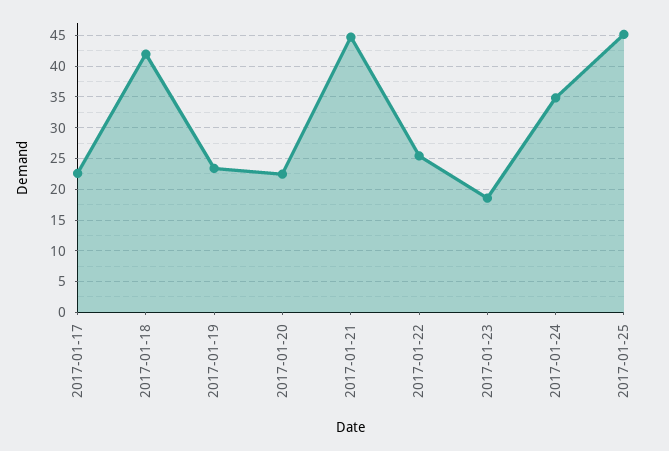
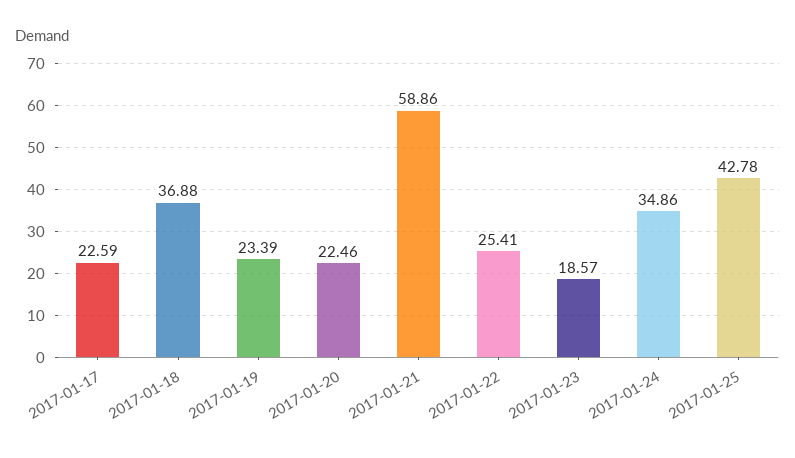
  {
    "2017-01-17": 22.59,
-   "2017-01-18": 42,
+   "2017-01-18": 36.88,
    "2017-01-19": 23.39,
    "2017-01-20": 22.46,
-   "2017-01-21": 45,
+   "2017-01-21": 58.86,
    "2017-01-22": 25.41,
    "2017-01-23": 18.57,
    "2017-01-24": 34.86,
-   "2017-01-25": 45
+   "2017-01-25": 42.78
  }

